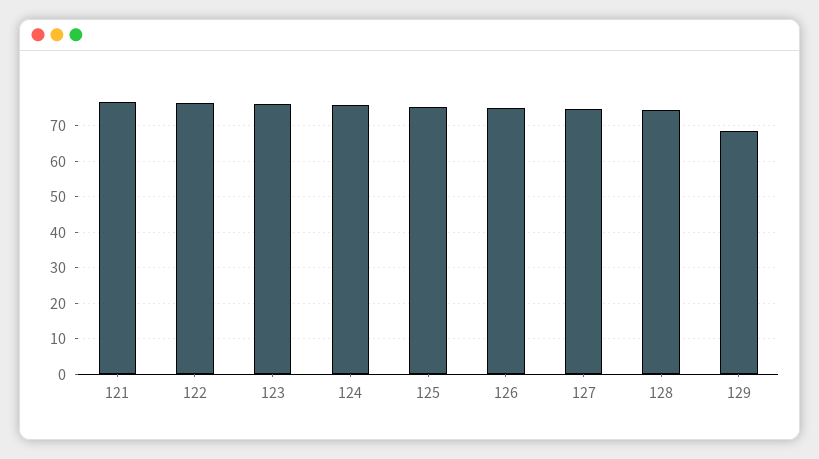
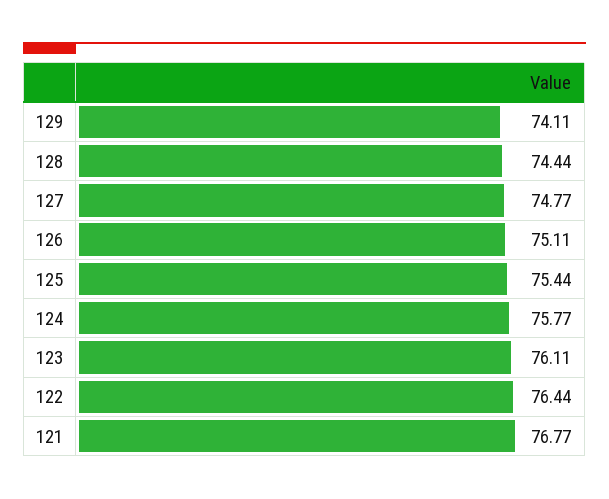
  {
    "121": 76.77,
    "122": 76.44,
    "123": 76.11,
    "124": 75.77,
    "125": 75.44,
    "126": 75.11,
    "127": 74.77,
    "128": 74.44,
-   "129": 68
+   "129": 74.11
  }

